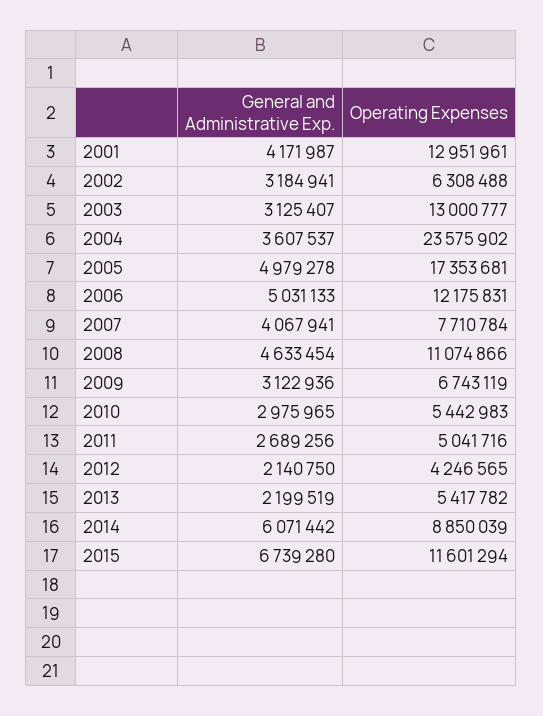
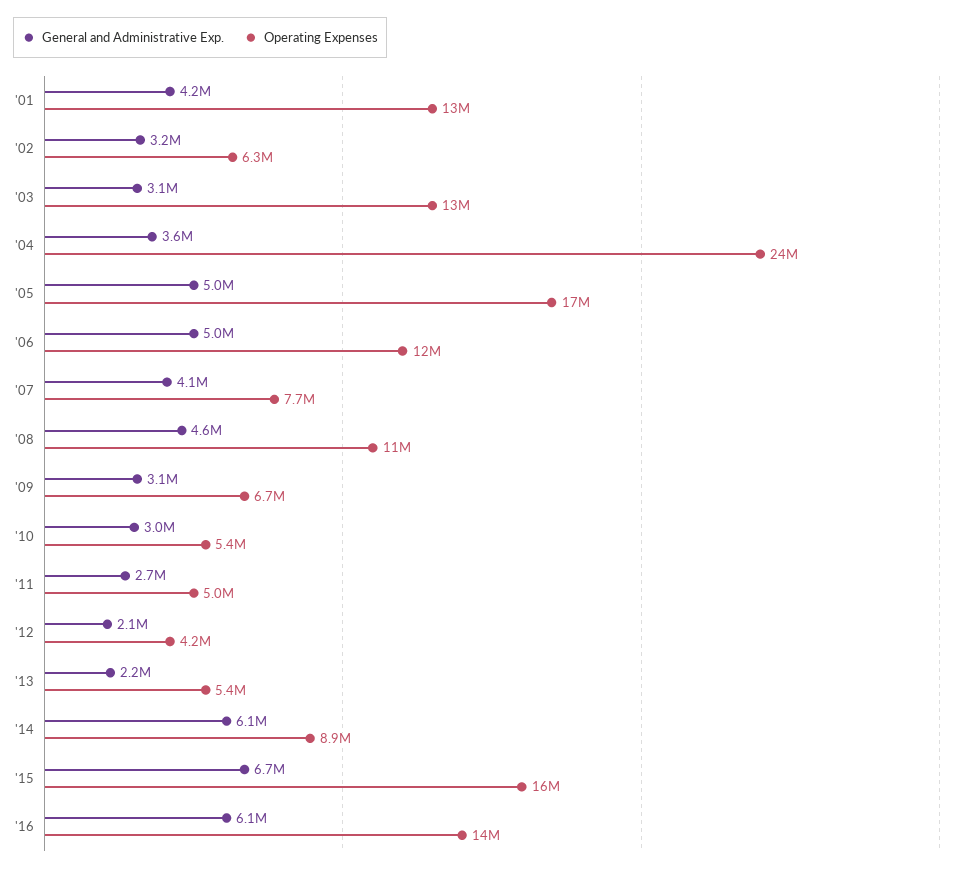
  {
    "General and Administrative Exp.": {
      "2001": 4171987,
      "2002": 3184941,
      "2003": 3125407,
      "2004": 3607537,
      "2005": 4979278,
      "2006": 5031133,
      "2007": 4067941,
      "2008": 4633454,
      "2009": 3122936,
      "2010": 2975965,
      "2011": 2689256,
      "2012": 2140750,
      "2013": 2199519,
      "2014": 6071442,
-     "2015": 6739280
+     "2015": 6739280,
+     "'16": 6100000
    },
    "Operating Expenses": {
      "2001": 12951961,
      "2002": 6308488,
      "2003": 13000777,
      "2004": 23575902,
      "2005": 17353681,
      "2006": 12175831,
      "2007": 7710784,
      "2008": 11074866,
      "2009": 6743119,
      "2010": 5442983,
      "2011": 5041716,
      "2012": 4246565,
      "2013": 5417782,
      "2014": 8850039,
-     "2015": 11601294
+     "2015": 16000000,
+     "'16": 14000000
    }
  }

